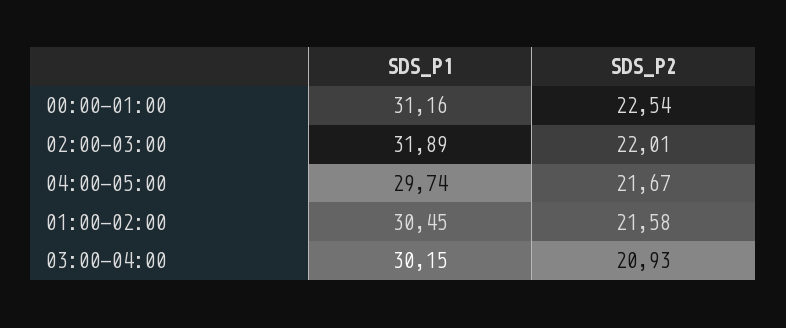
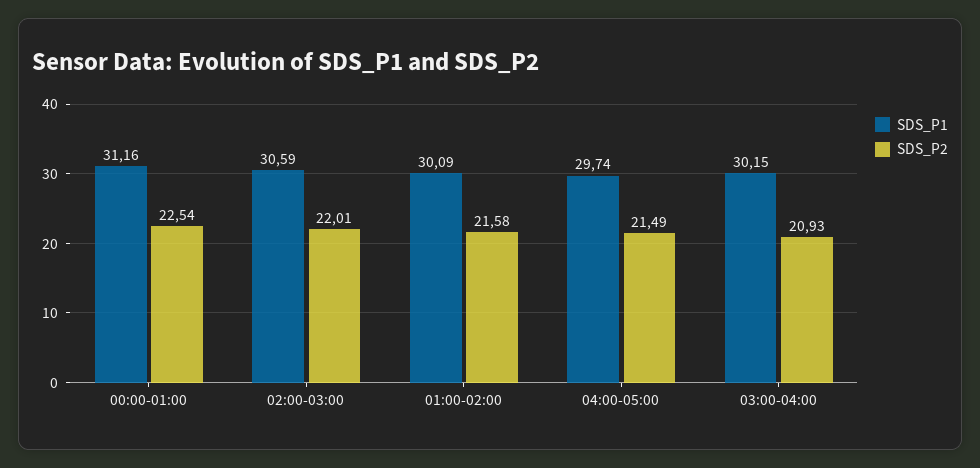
  {
    "SDS_P1": {
      "00:00-01:00": 31.16,
-     "02:00-03:00": 31.89,
+     "02:00-03:00": 30.59,
      "04:00-05:00": 29.74,
-     "01:00-02:00": 30.45,
+     "01:00-02:00": 30.09,
      "03:00-04:00": 30.15
    },
    "SDS_P2": {
      "00:00-01:00": 22.54,
      "02:00-03:00": 22.01,
-     "04:00-05:00": 21.67,
+     "04:00-05:00": 21.49,
      "01:00-02:00": 21.58,
      "03:00-04:00": 20.93
    }
  }

